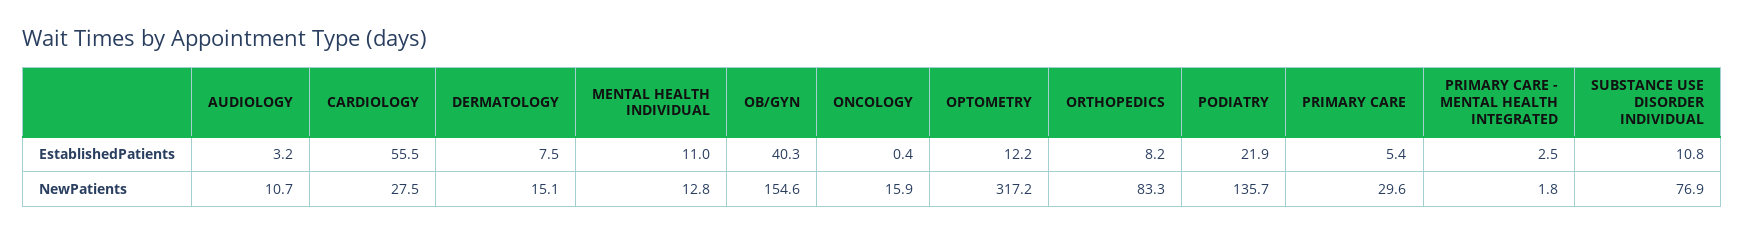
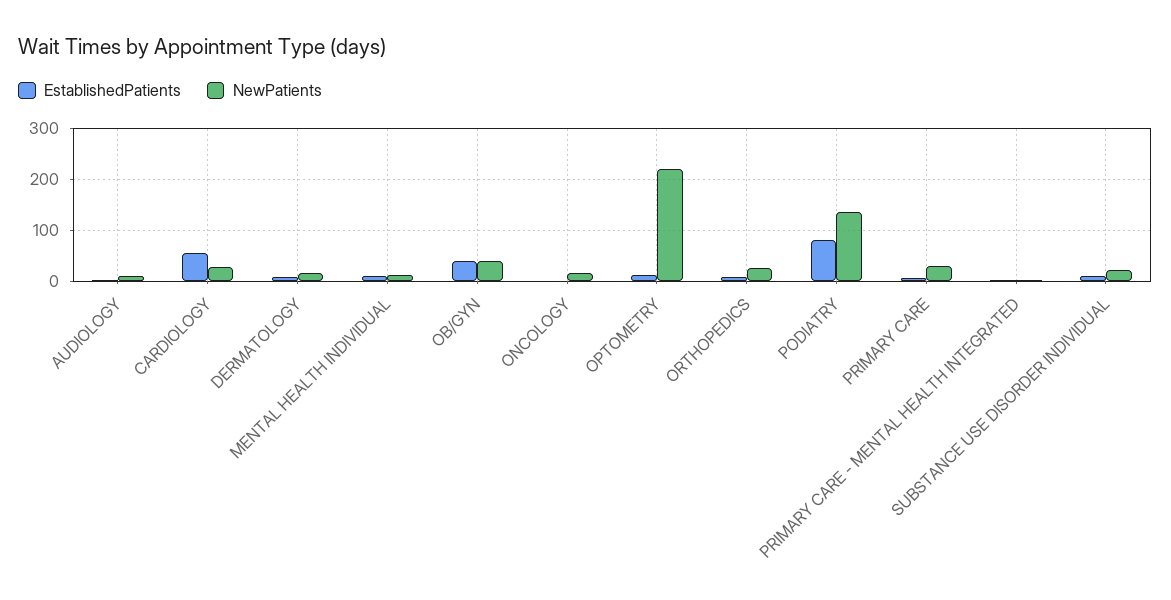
  {
    "EstablishedPatients": {
      "AUDIOLOGY": 3.2,
      "CARDIOLOGY": 55.5,
      "DERMATOLOGY": 7.5,
      "MENTAL HEALTH INDIVIDUAL": 11,
      "OB/GYN": 40.3,
      "ONCOLOGY": 0.4,
      "OPTOMETRY": 12.2,
      "ORTHOPEDICS": 8.2,
-     "PODIATRY": 21.9,
+     "PODIATRY": 80,
      "PRIMARY CARE": 5.4,
      "PRIMARY CARE - MENTAL HEALTH INTEGRATED": 2.5,
      "SUBSTANCE USE DISORDER INDIVIDUAL": 10.8
    },
    "NewPatients": {
      "AUDIOLOGY": 10.7,
      "CARDIOLOGY": 27.5,
      "DERMATOLOGY": 15.1,
      "MENTAL HEALTH INDIVIDUAL": 12.8,
-     "OB/GYN": 154.6,
+     "OB/GYN": 40,
      "ONCOLOGY": 15.9,
-     "OPTOMETRY": 317.2,
+     "OPTOMETRY": 220,
-     "ORTHOPEDICS": 83.3,
+     "ORTHOPEDICS": 20,
      "PODIATRY": 135.7,
      "PRIMARY CARE": 29.6,
      "PRIMARY CARE - MENTAL HEALTH INTEGRATED": 1.8,
-     "SUBSTANCE USE DISORDER INDIVIDUAL": 76.9
+     "SUBSTANCE USE DISORDER INDIVIDUAL": 20
    }
  }

